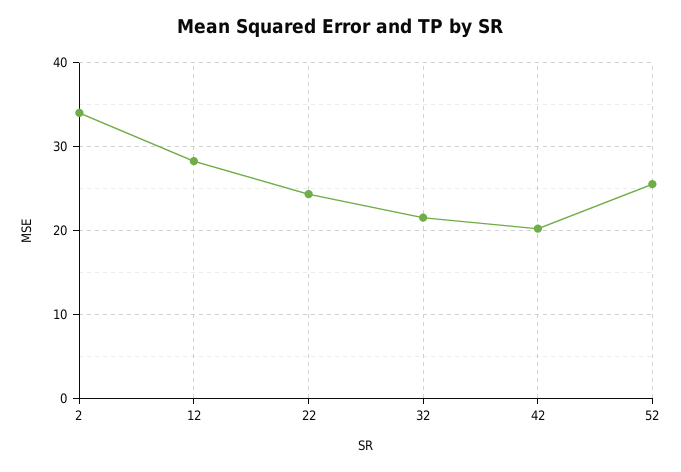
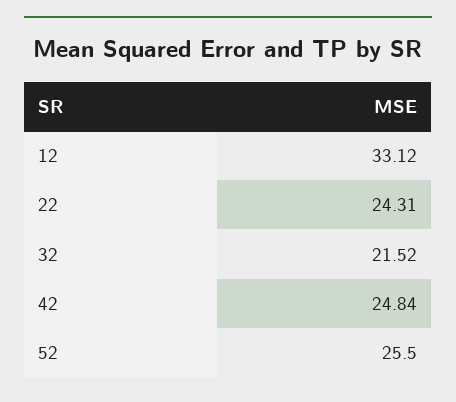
  {
-   "2": 34,
-   "12": 28,
+   "12": 33.12,
    "22": 24.31,
    "32": 21.52,
-   "42": 20,
+   "42": 24.84,
    "52": 25.5
  }

